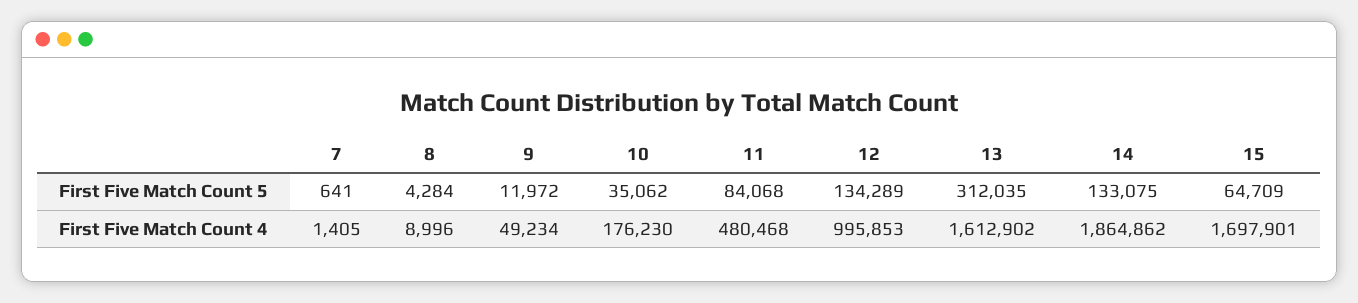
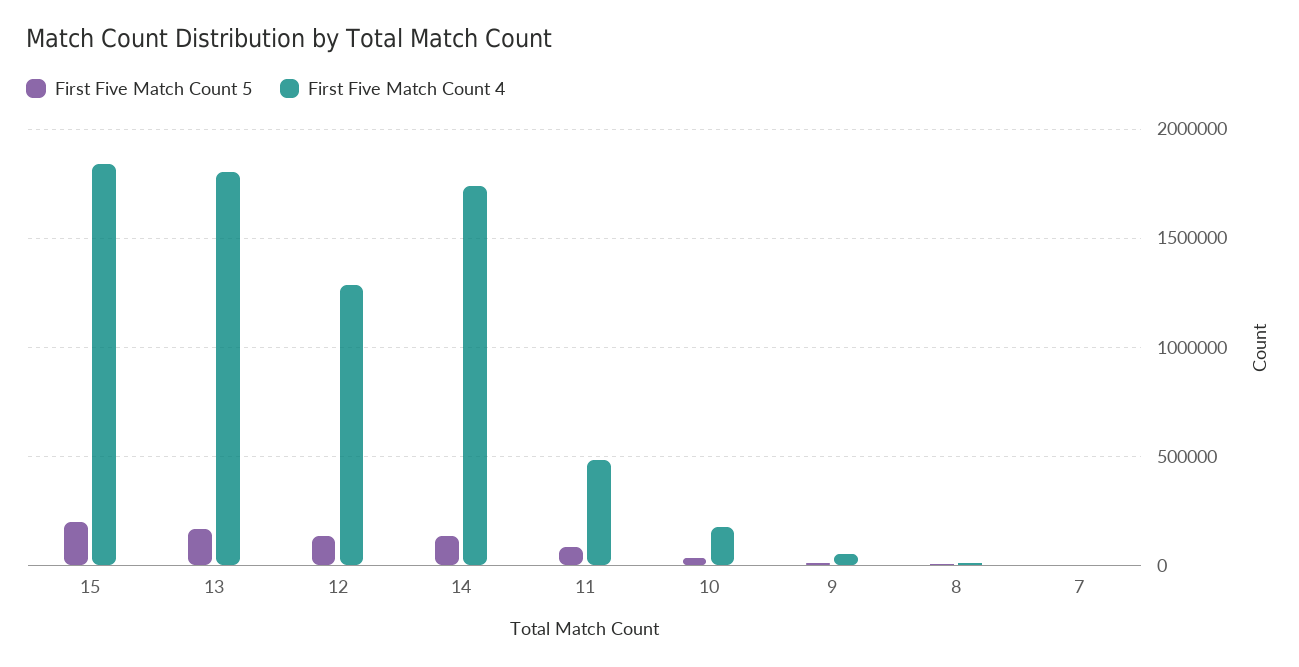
  {
    "First Five Match Count 5": {
      "7": 641,
      "8": 4284,
      "9": 11972,
      "10": 35062,
      "11": 84068,
      "12": 134289,
-     "13": 312035,
+     "13": 150000,
      "14": 133075,
-     "15": 64709
+     "15": 200000
    },
    "First Five Match Count 4": {
      "7": 1405,
      "8": 8996,
      "9": 49234,
      "10": 176230,
      "11": 480468,
-     "12": 995853,
+     "12": 1300000,
-     "13": 1612902,
+     "13": 1800000,
-     "14": 1864862,
+     "14": 1750000,
-     "15": 1697901
+     "15": 1850000
    }
  }

